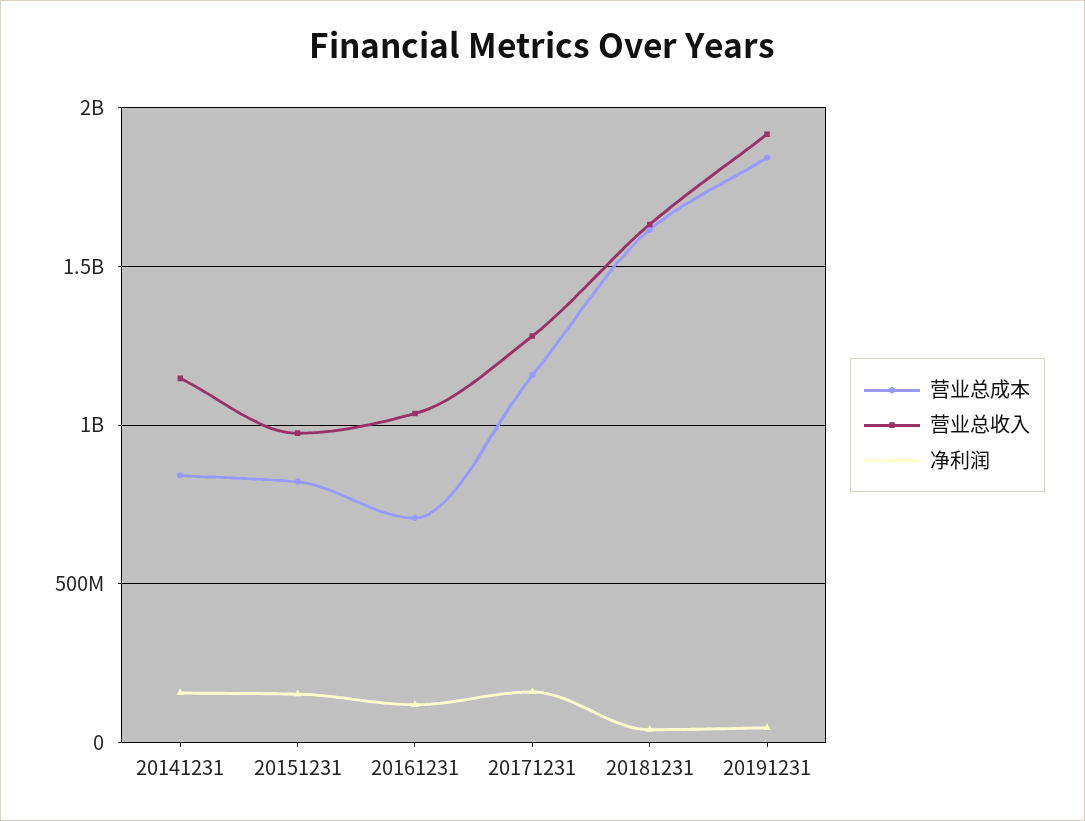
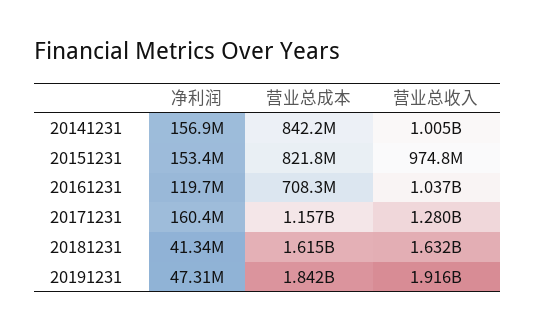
  {
    "营业总成本": {
      "20141231": 842200000,
      "20151231": 821800000,
      "20161231": 708300000,
      "20171231": 1157000000,
      "20181231": 1615000000,
      "20191231": 1842000000
    },
    "营业总收入": {
-     "20141231": 1150000000,
+     "20141231": 1005000000,
      "20151231": 974800000,
      "20161231": 1037000000,
      "20171231": 1280000000,
      "20181231": 1632000000,
      "20191231": 1916000000
    },
    "净利润": {
      "20141231": 156900000,
      "20151231": 153400000,
      "20161231": 119700000,
      "20171231": 160400000,
      "20181231": 41340000,
      "20191231": 47310000
    }
  }

